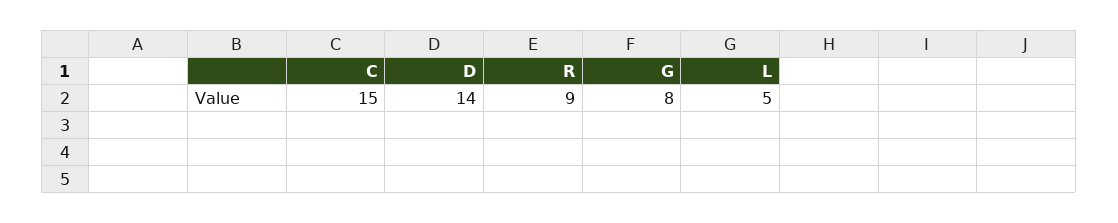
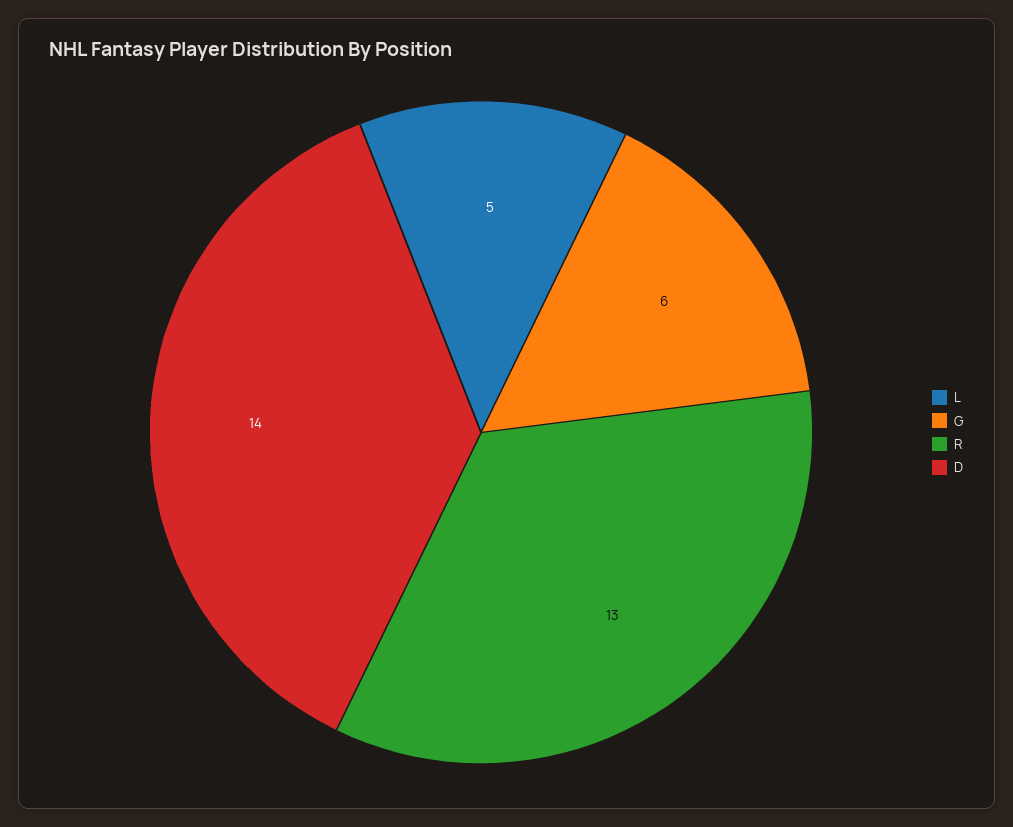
  {
-   "C": 15,
    "D": 14,
-   "R": 9,
+   "R": 13,
-   "G": 8,
+   "G": 6,
    "L": 5
  }

